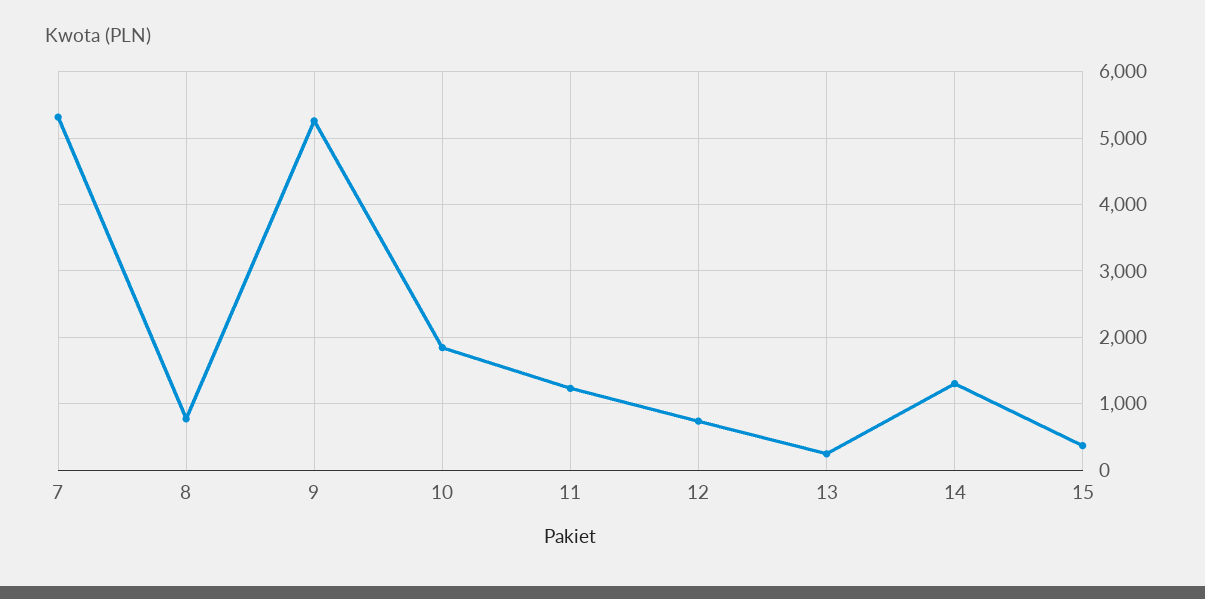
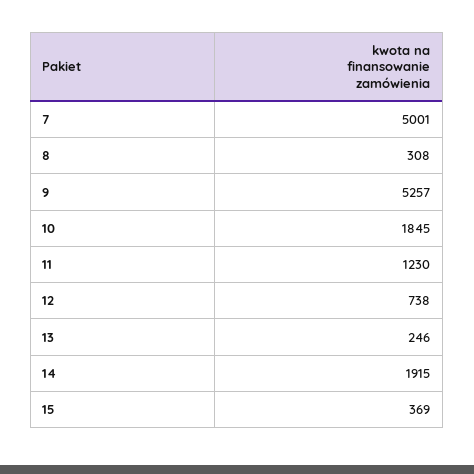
  {
-   "7": 5300,
+   "7": 5001,
-   "8": 800,
+   "8": 308,
    "9": 5257,
    "10": 1845,
    "11": 1230,
    "12": 738,
    "13": 246,
-   "14": 1300,
+   "14": 1915,
    "15": 369
  }

